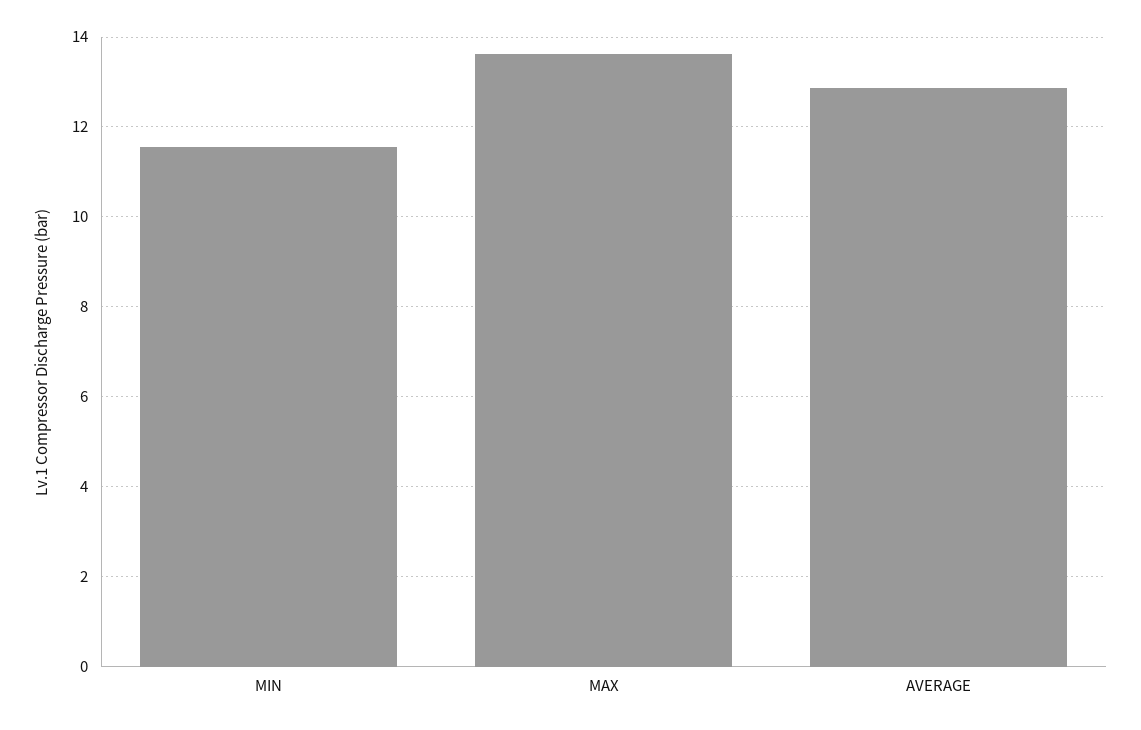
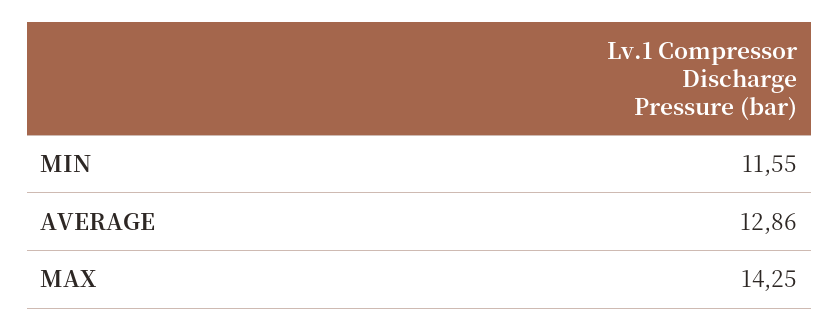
  {
    "MIN": 11.55,
-   "MAX": 13.6,
+   "MAX": 14.25,
    "AVERAGE": 12.86
  }

